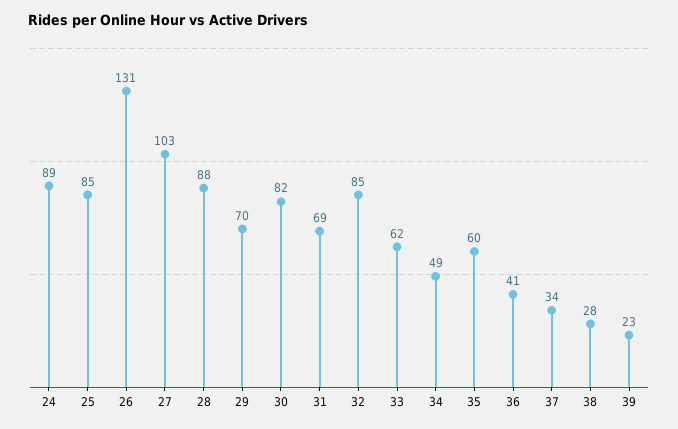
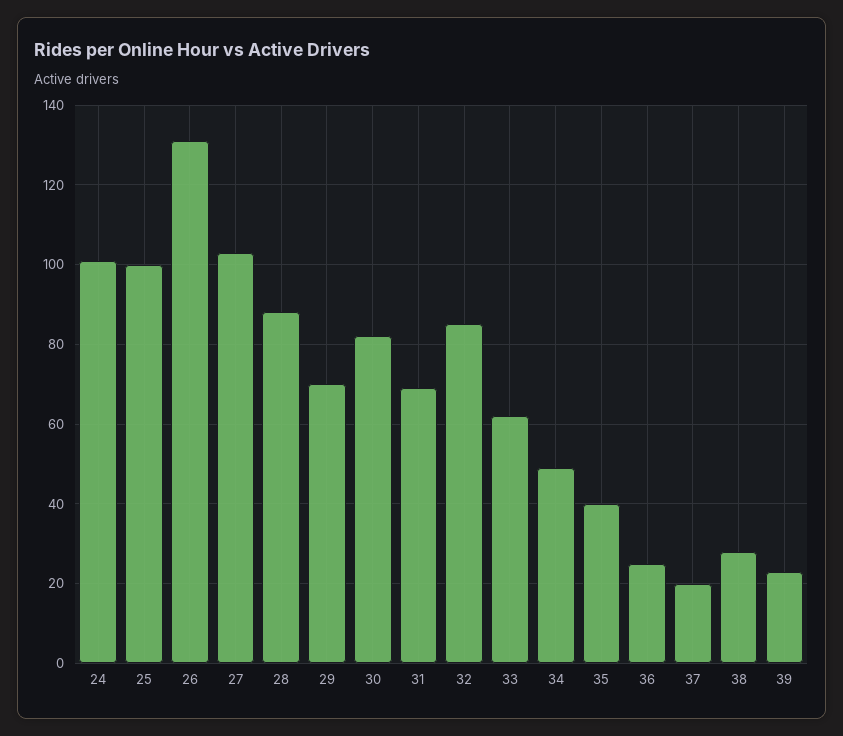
  {
-   "24": 89,
+   "24": 100,
-   "25": 85,
+   "25": 100,
    "26": 131,
    "27": 103,
    "28": 88,
    "29": 70,
    "30": 82,
    "31": 69,
    "32": 85,
    "33": 62,
    "34": 49,
-   "35": 60,
+   "35": 40,
-   "36": 41,
+   "36": 25,
-   "37": 34,
+   "37": 20,
    "38": 28,
    "39": 23
  }

